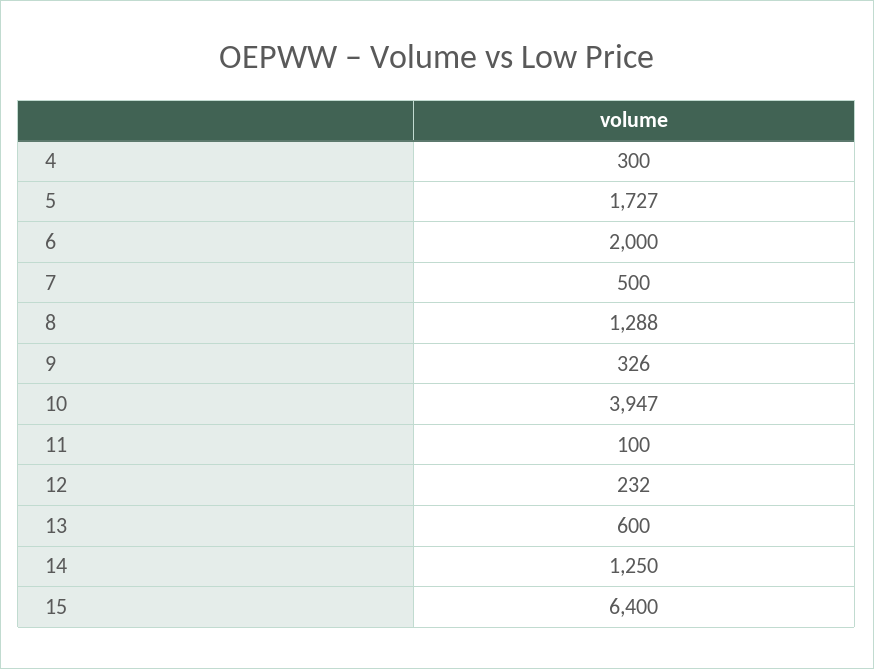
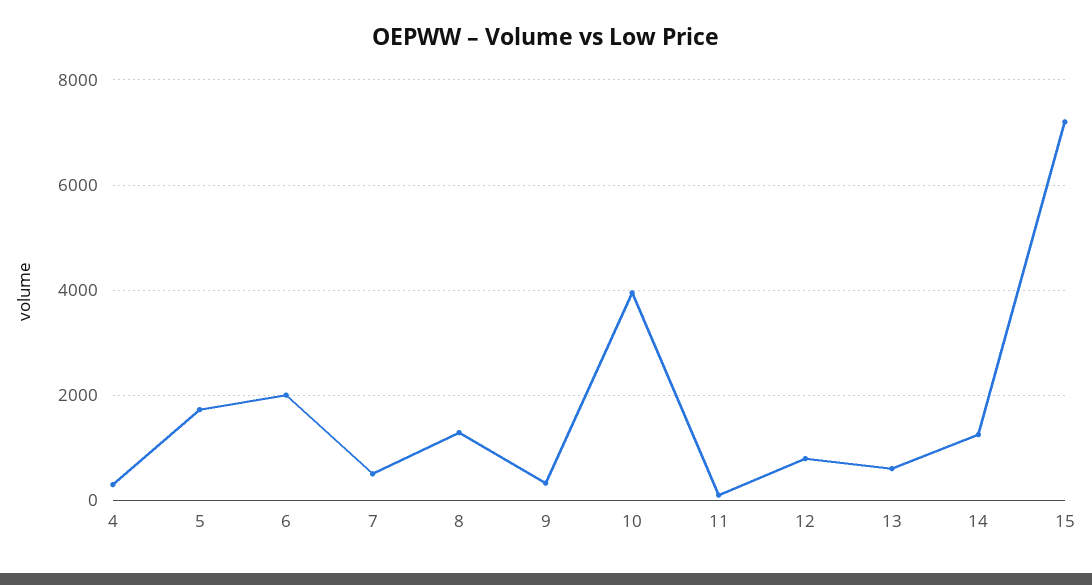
  {
    "4": 300,
    "5": 1727,
    "6": 2000,
    "7": 500,
    "8": 1288,
    "9": 326,
    "10": 3947,
    "11": 100,
-   "12": 232,
+   "12": 800,
    "13": 600,
    "14": 1250,
-   "15": 6400
+   "15": 7200
  }

